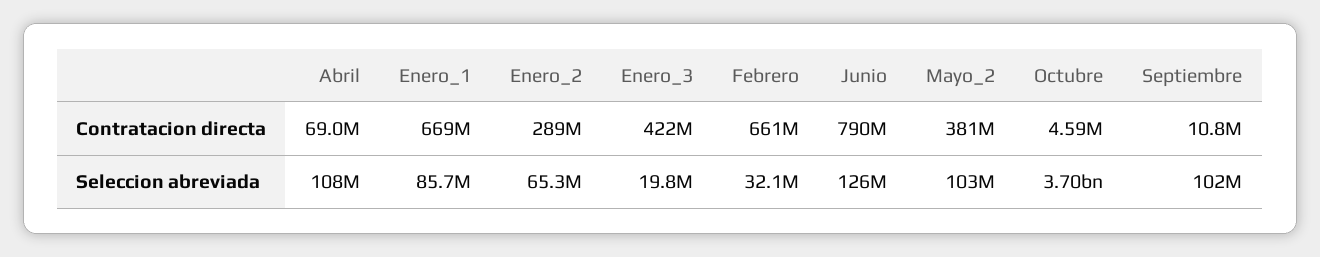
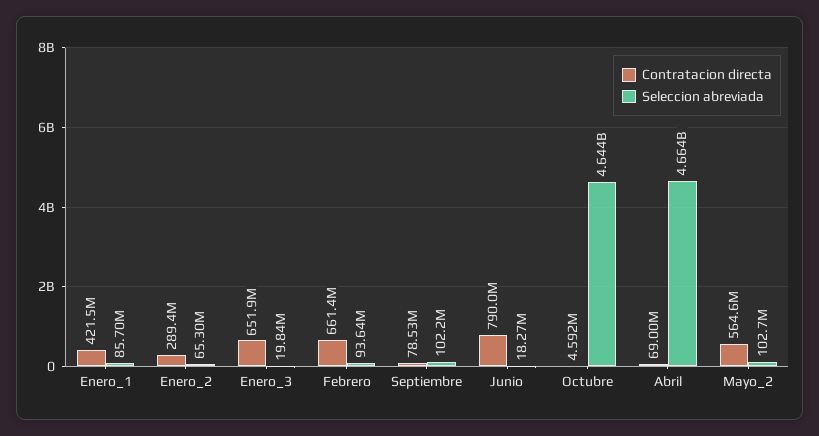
  {
    "Contratacion directa": {
      "Abril": 69000000,
-     "Enero_1": 669000000,
+     "Enero_1": 421500000,
      "Enero_2": 289400000,
-     "Enero_3": 422000000,
+     "Enero_3": 651900000,
      "Febrero": 661400000,
      "Junio": 790000000,
-     "Mayo_2": 381000000,
+     "Mayo_2": 564600000,
      "Octubre": 4592000,
-     "Septiembre": 10800000
+     "Septiembre": 78530000
    },
    "Seleccion abreviada": {
-     "Abril": 108000000,
+     "Abril": 4664000000,
      "Enero_1": 85700000,
      "Enero_2": 65300000,
      "Enero_3": 19840000,
-     "Febrero": 32100000,
+     "Febrero": 93640000,
-     "Junio": 126000000,
+     "Junio": 18270000,
      "Mayo_2": 102700000,
-     "Octubre": 3700000000,
+     "Octubre": 4644000000,
      "Septiembre": 102200000
    }
  }

